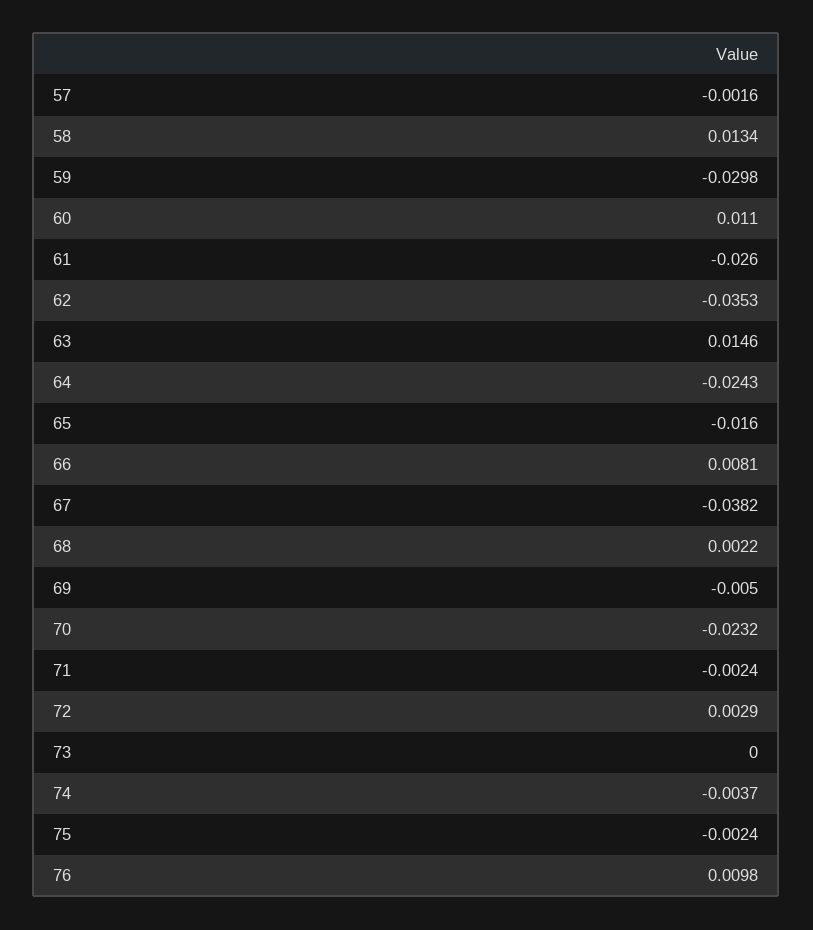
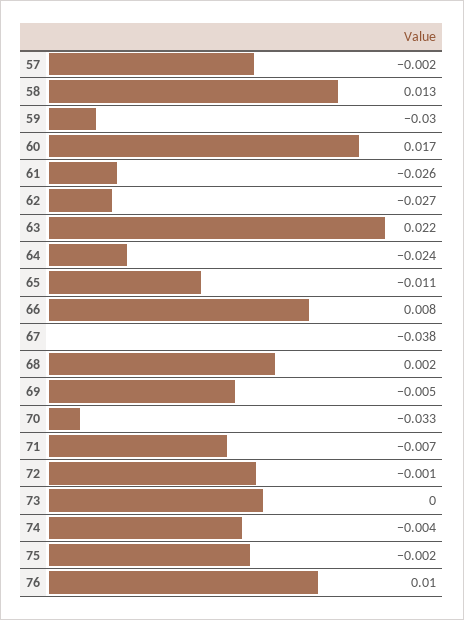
  {
    "57": -0.0016,
    "58": 0.0134,
    "59": -0.0298,
-   "60": 0.011,
+   "60": 0.017,
    "61": -0.026,
-   "62": -0.0353,
+   "62": -0.027,
-   "63": 0.0146,
+   "63": 0.022,
    "64": -0.0243,
-   "65": -0.016,
+   "65": -0.011,
    "66": 0.0081,
    "67": -0.0382,
    "68": 0.0022,
    "69": -0.005,
-   "70": -0.0232,
+   "70": -0.033,
-   "71": -0.0024,
+   "71": -0.007,
-   "72": 0.0029,
+   "72": -0.001,
    "73": 0,
    "74": -0.0037,
    "75": -0.0024,
    "76": 0.0098
  }

